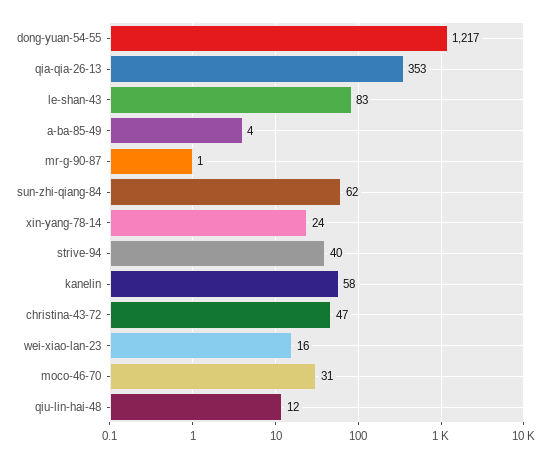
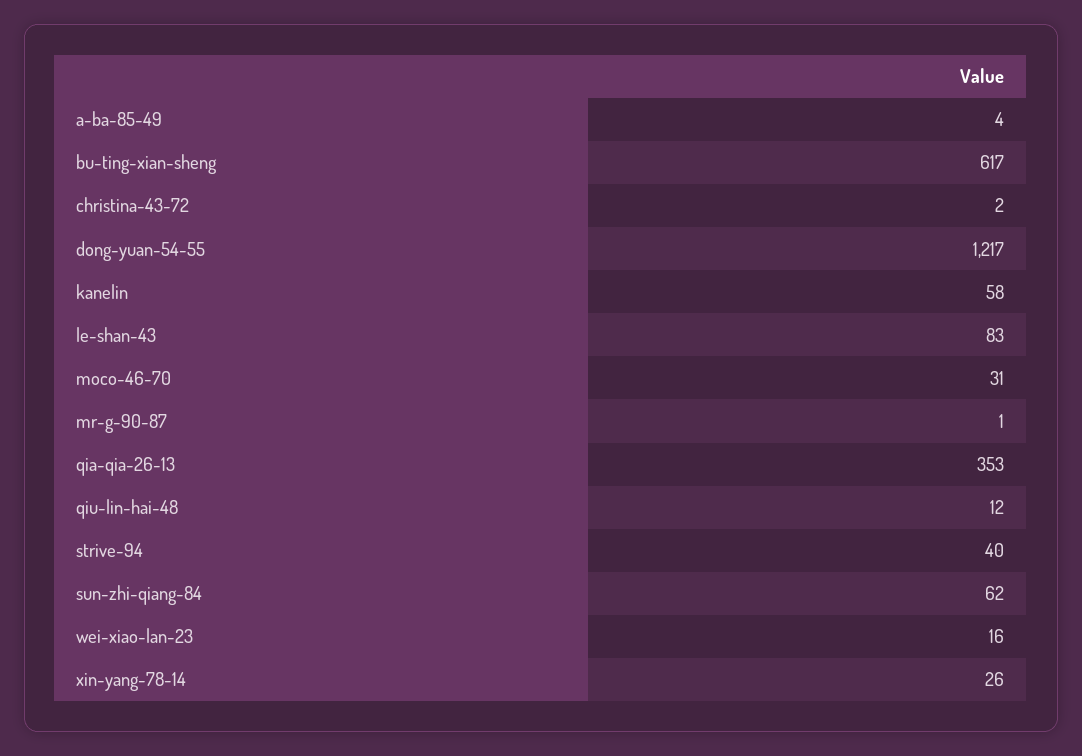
  {
    "dong-yuan-54-55": 1217,
    "qia-qia-26-13": 353,
    "le-shan-43": 83,
    "a-ba-85-49": 4,
    "mr-g-90-87": 1,
    "sun-zhi-qiang-84": 62,
-   "xin-yang-78-14": 24,
+   "xin-yang-78-14": 26,
    "strive-94": 40,
    "kanelin": 58,
-   "christina-43-72": 47,
+   "christina-43-72": 2,
    "wei-xiao-lan-23": 16,
    "moco-46-70": 31,
-   "qiu-lin-hai-48": 12
+   "qiu-lin-hai-48": 12,
+   "bu-ting-xian-sheng": 617
  }

